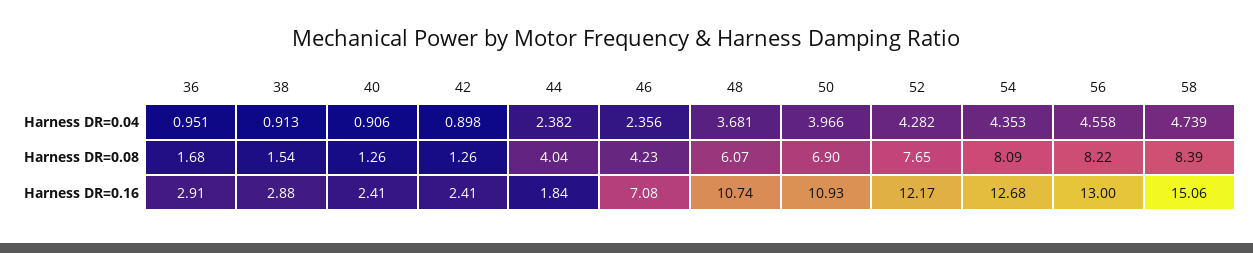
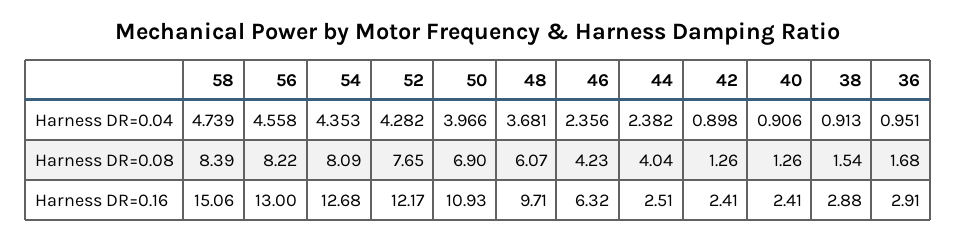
  {
    "36": {
      "Harness DR=0.04": 0.951,
      "Harness DR=0.08": 1.68,
      "Harness DR=0.16": 2.91
    },
    "38": {
      "Harness DR=0.04": 0.913,
      "Harness DR=0.08": 1.54,
      "Harness DR=0.16": 2.88
    },
    "40": {
      "Harness DR=0.04": 0.906,
      "Harness DR=0.08": 1.26,
      "Harness DR=0.16": 2.41
    },
    "42": {
      "Harness DR=0.04": 0.898,
      "Harness DR=0.08": 1.26,
      "Harness DR=0.16": 2.41
    },
    "44": {
      "Harness DR=0.04": 2.382,
      "Harness DR=0.08": 4.04,
-     "Harness DR=0.16": 1.84
+     "Harness DR=0.16": 2.51
    },
    "46": {
      "Harness DR=0.04": 2.356,
      "Harness DR=0.08": 4.23,
-     "Harness DR=0.16": 7.08
+     "Harness DR=0.16": 6.32
    },
    "48": {
      "Harness DR=0.04": 3.681,
      "Harness DR=0.08": 6.07,
-     "Harness DR=0.16": 10.74
+     "Harness DR=0.16": 9.71
    },
    "50": {
      "Harness DR=0.04": 3.966,
      "Harness DR=0.08": 6.9,
      "Harness DR=0.16": 10.93
    },
    "52": {
      "Harness DR=0.04": 4.282,
      "Harness DR=0.08": 7.65,
      "Harness DR=0.16": 12.17
    },
    "54": {
      "Harness DR=0.04": 4.353,
      "Harness DR=0.08": 8.09,
      "Harness DR=0.16": 12.68
    },
    "56": {
      "Harness DR=0.04": 4.558,
      "Harness DR=0.08": 8.22,
      "Harness DR=0.16": 13
    },
    "58": {
      "Harness DR=0.04": 4.739,
      "Harness DR=0.08": 8.39,
      "Harness DR=0.16": 15.06
    }
  }

